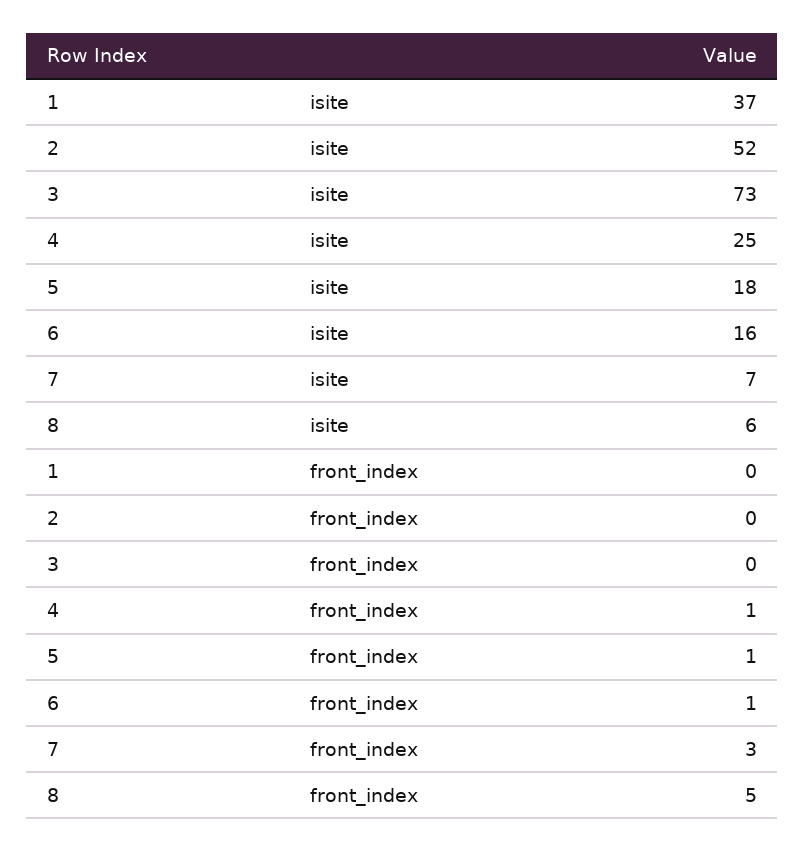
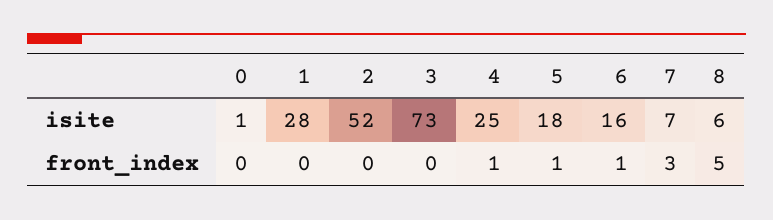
  {
    "1": {
-     "isite": 37,
+     "isite": 28,
      "front_index": 0
    },
    "2": {
      "isite": 52,
      "front_index": 0
    },
    "3": {
      "isite": 73,
      "front_index": 0
    },
    "4": {
      "isite": 25,
      "front_index": 1
    },
    "5": {
      "isite": 18,
      "front_index": 1
    },
    "6": {
      "isite": 16,
      "front_index": 1
    },
    "7": {
      "isite": 7,
      "front_index": 3
    },
    "8": {
      "isite": 6,
      "front_index": 5
-   }
+   },
+   "0": {
+     "isite": 1,
+     "front_index": 0
+   }
  }

